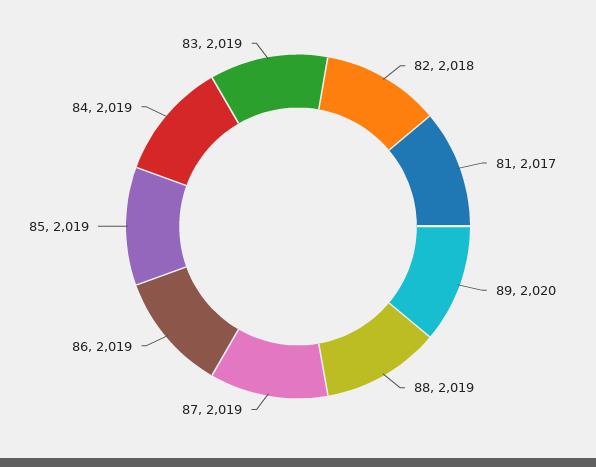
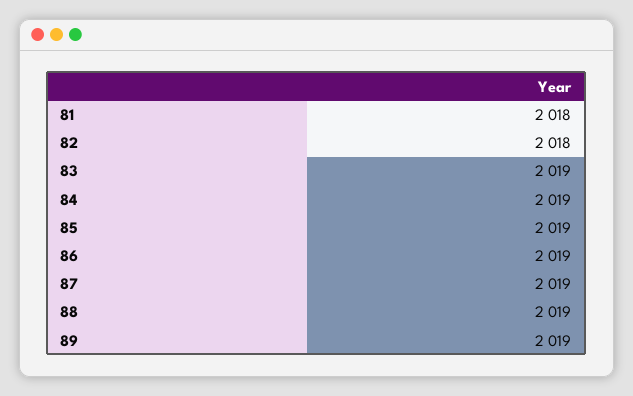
  {
    "82": 2018,
-   "81": 2017,
+   "81": 2018,
-   "89": 2020,
+   "89": 2019,
    "88": 2019,
    "87": 2019,
    "86": 2019,
    "85": 2019,
    "84": 2019,
    "83": 2019
  }

